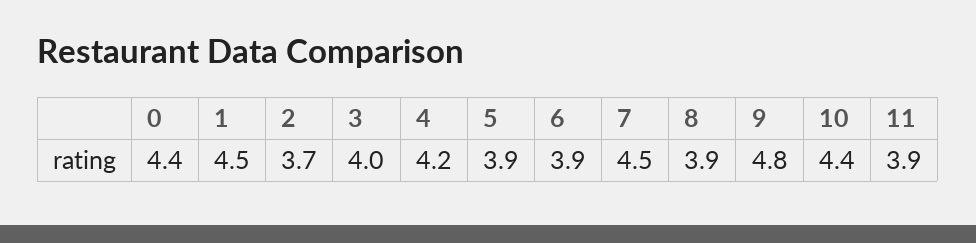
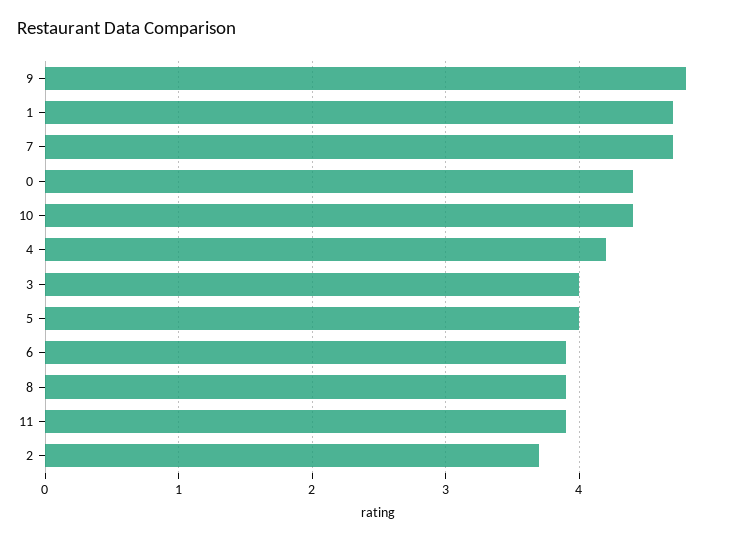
  {
    "0": 4.4,
-   "1": 4.5,
+   "1": 4.7,
    "2": 3.7,
    "3": 4,
    "4": 4.2,
-   "5": 3.9,
+   "5": 4,
    "6": 3.9,
-   "7": 4.5,
+   "7": 4.7,
    "8": 3.9,
    "9": 4.8,
    "10": 4.4,
    "11": 3.9
  }

